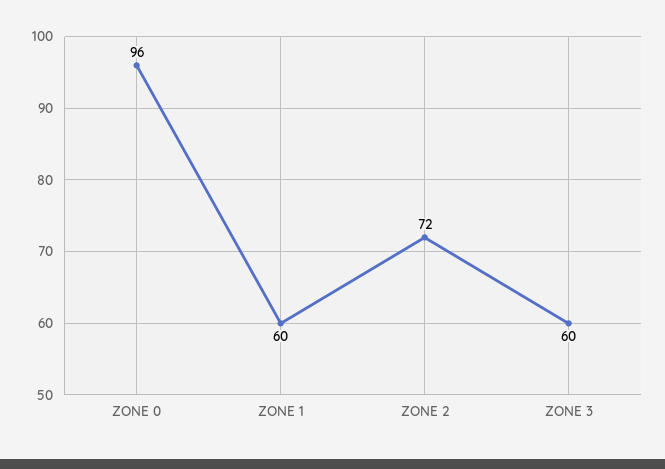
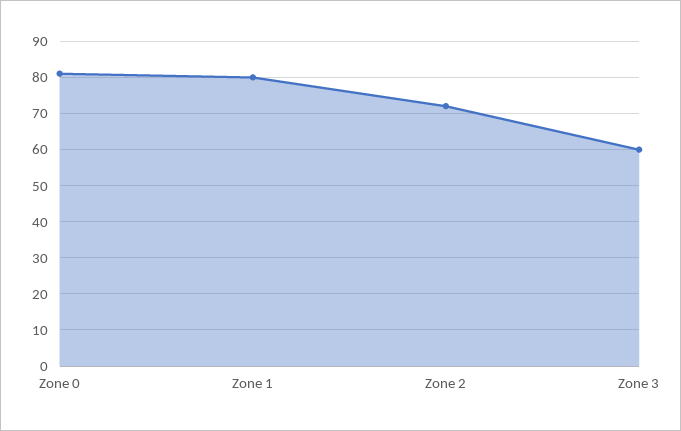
  {
-   "ZONE 0": 96,
+   "ZONE 0": 80,
-   "ZONE 1": 60,
+   "ZONE 1": 80,
    "ZONE 2": 72,
    "ZONE 3": 60
  }

